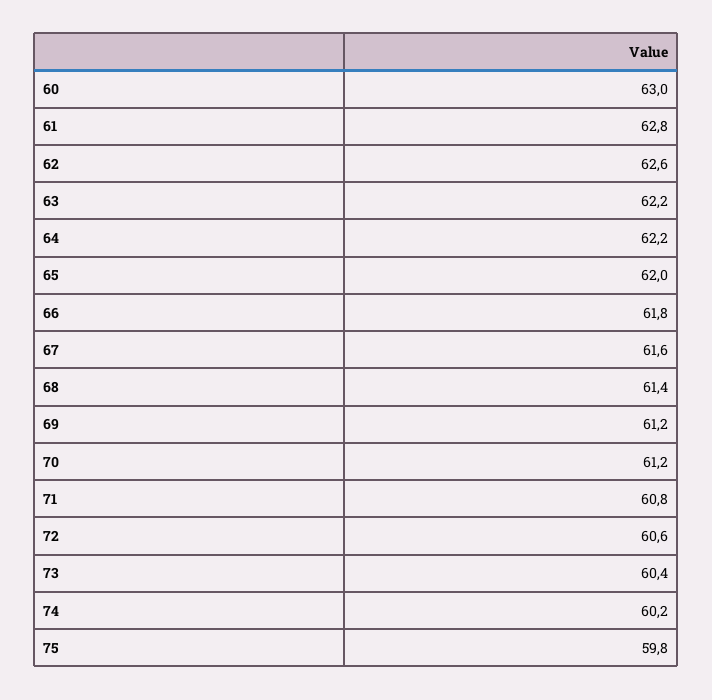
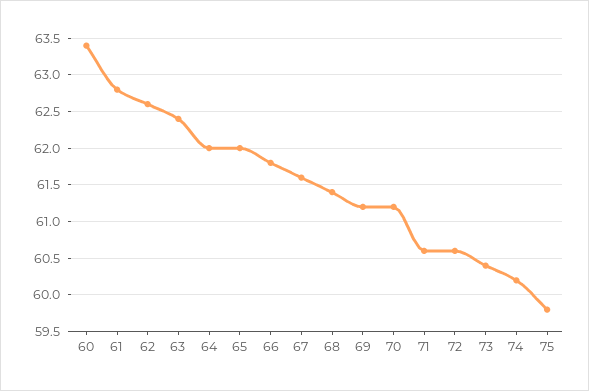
  {
-   "60": 63,
+   "60": 63.4,
    "61": 62.8,
    "62": 62.6,
-   "63": 62.2,
+   "63": 62.4,
-   "64": 62.2,
+   "64": 62,
    "65": 62,
    "66": 61.8,
    "67": 61.6,
    "68": 61.4,
    "69": 61.2,
    "70": 61.2,
-   "71": 60.8,
+   "71": 60.6,
    "72": 60.6,
    "73": 60.4,
    "74": 60.2,
    "75": 59.8
  }

